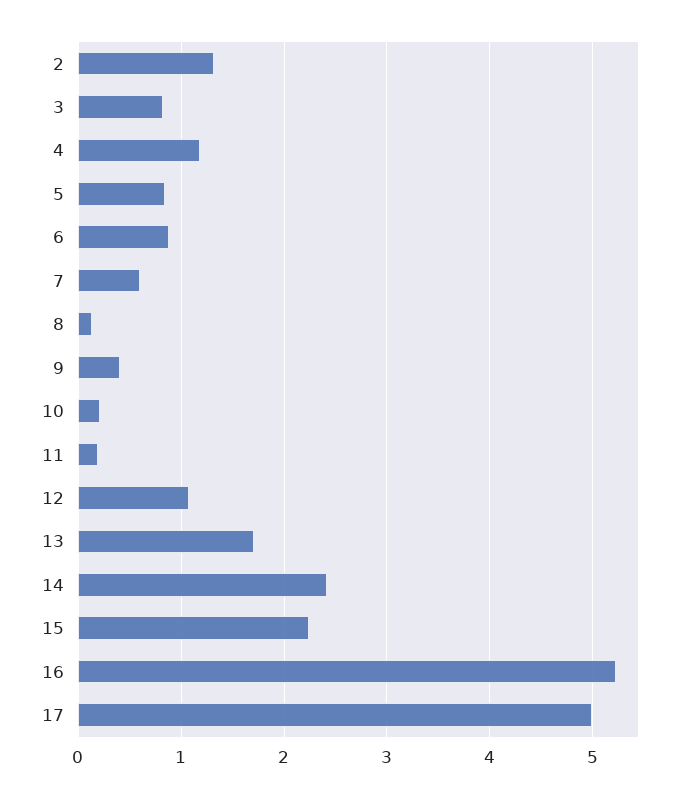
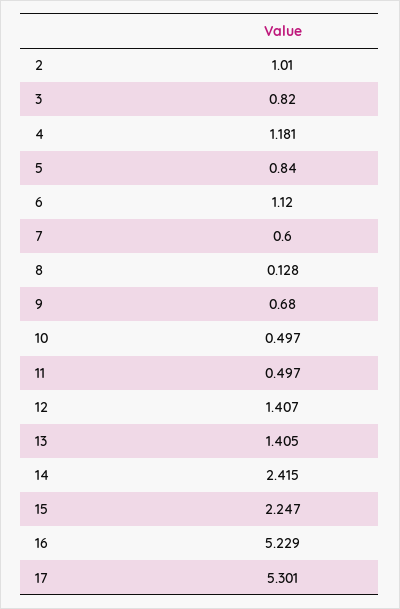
  {
-   "2": 1.3,
+   "2": 1.01,
    "3": 0.82,
    "4": 1.181,
    "5": 0.84,
-   "6": 0.9,
+   "6": 1.12,
    "7": 0.6,
    "8": 0.128,
-   "9": 0.4,
+   "9": 0.68,
-   "10": 0.2,
+   "10": 0.497,
-   "11": 0.2,
+   "11": 0.497,
-   "12": 1.1,
+   "12": 1.407,
-   "13": 1.7,
+   "13": 1.405,
    "14": 2.415,
    "15": 2.247,
    "16": 5.229,
-   "17": 5
+   "17": 5.301
  }

